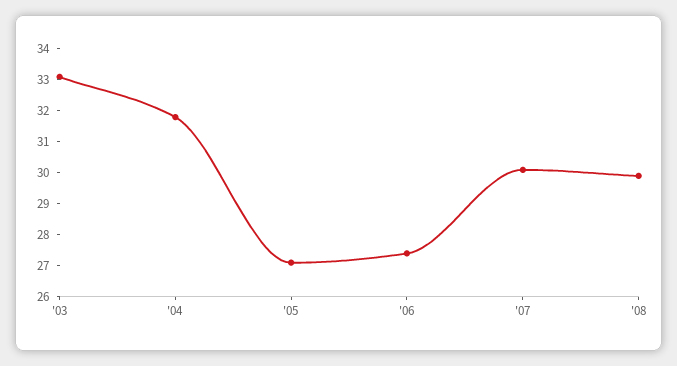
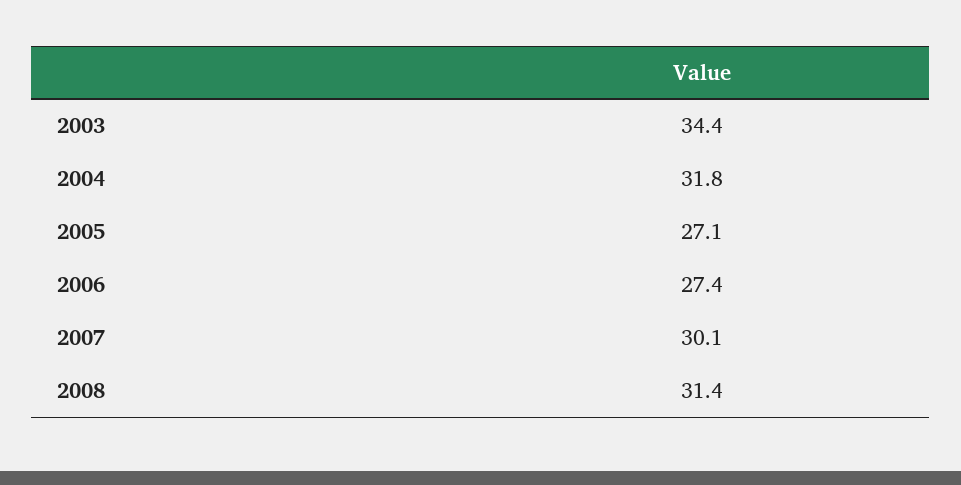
  {
-   "'03": 33,
+   "'03": 34.4,
    "'04": 31.8,
    "'05": 27.1,
    "'06": 27.4,
    "'07": 30.1,
-   "'08": 30
+   "'08": 31.4
  }

